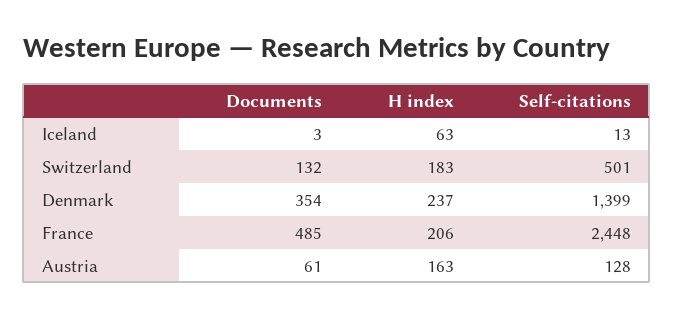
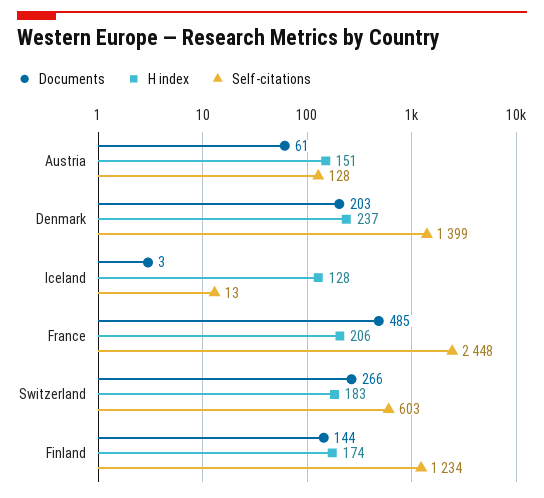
  {
    "Documents": {
      "Iceland": 3,
-     "Switzerland": 132,
+     "Switzerland": 266,
-     "Denmark": 354,
+     "Denmark": 203,
      "France": 485,
-     "Austria": 61
+     "Austria": 61,
+     "Finland": 144
    },
    "H index": {
-     "Iceland": 63,
+     "Iceland": 128,
      "Switzerland": 183,
      "Denmark": 237,
      "France": 206,
-     "Austria": 163
+     "Austria": 151,
+     "Finland": 174
    },
    "Self-citations": {
      "Iceland": 13,
-     "Switzerland": 501,
+     "Switzerland": 603,
      "Denmark": 1399,
      "France": 2448,
-     "Austria": 128
+     "Austria": 128,
+     "Finland": 1234
    }
  }

